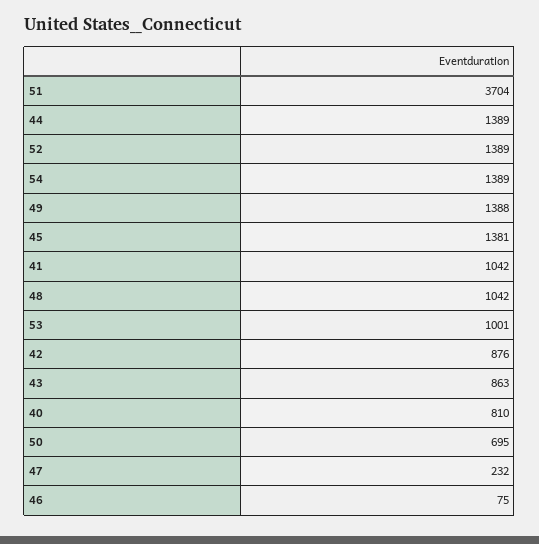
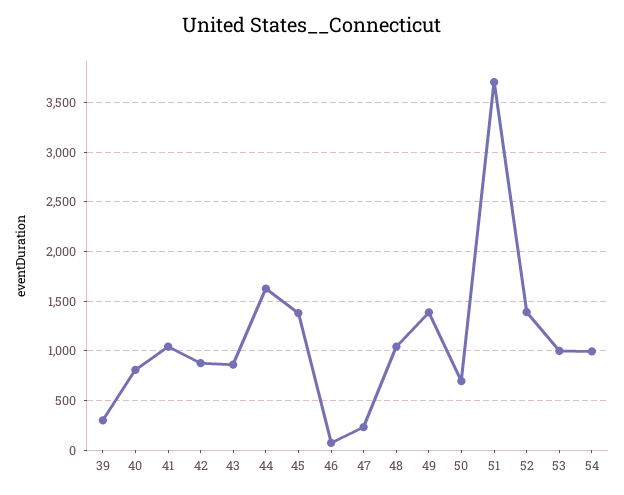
  {
    "51": 3704,
-   "44": 1389,
+   "44": 1600,
    "52": 1389,
-   "54": 1389,
+   "54": 1000,
    "49": 1388,
    "45": 1381,
    "41": 1042,
    "48": 1042,
    "53": 1001,
    "42": 876,
    "43": 863,
    "40": 810,
    "50": 695,
    "47": 232,
-   "46": 75
+   "46": 75,
+   "39": 300
  }

